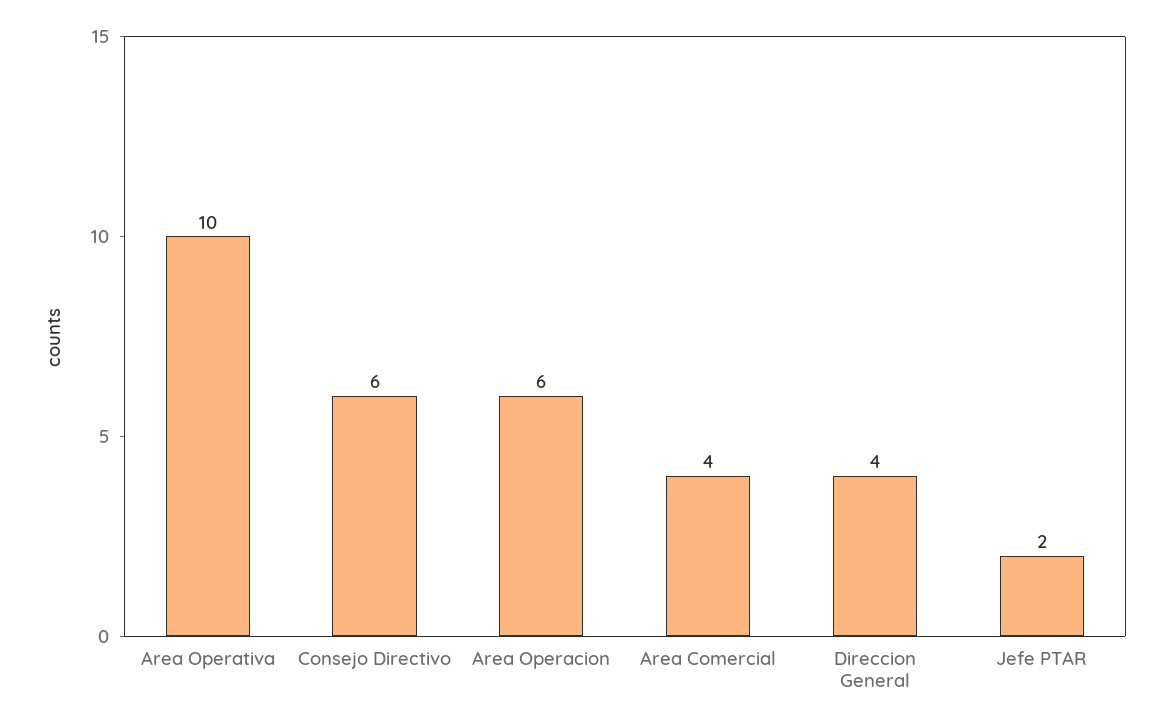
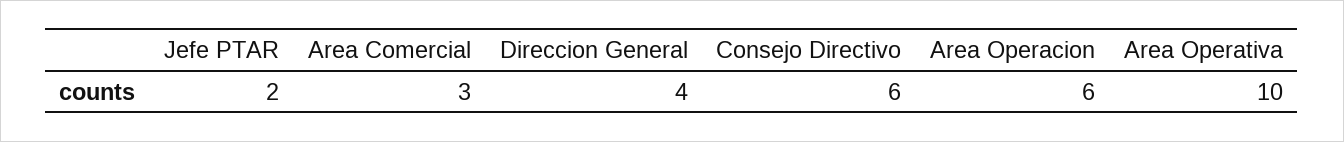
  {
    "Area Operativa": 10,
    "Consejo Directivo": 6,
    "Area Operacion": 6,
-   "Area Comercial": 4,
+   "Area Comercial": 3,
    "Direccion General": 4,
    "Jefe PTAR": 2
  }

